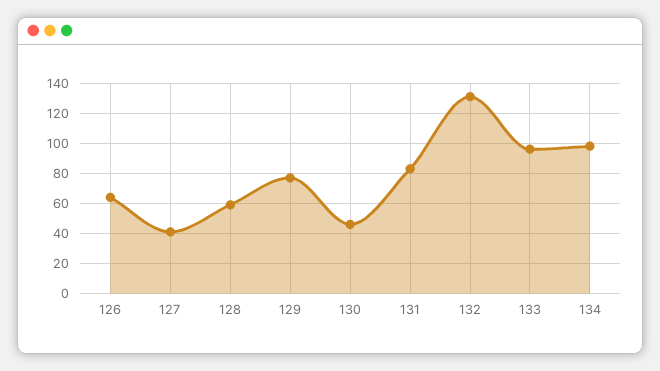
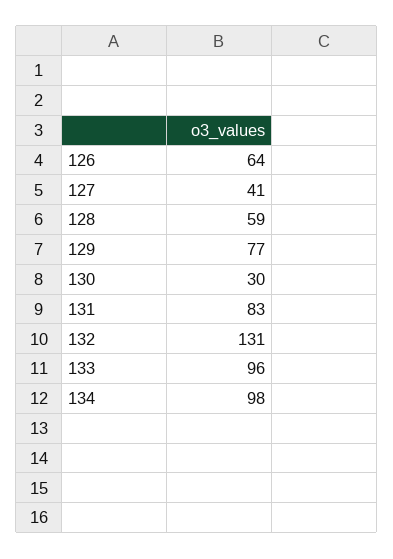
  {
    "126": 64,
    "127": 41,
    "128": 59,
    "129": 77,
-   "130": 45,
+   "130": 30,
    "131": 83,
    "132": 131,
    "133": 96,
    "134": 98
  }

